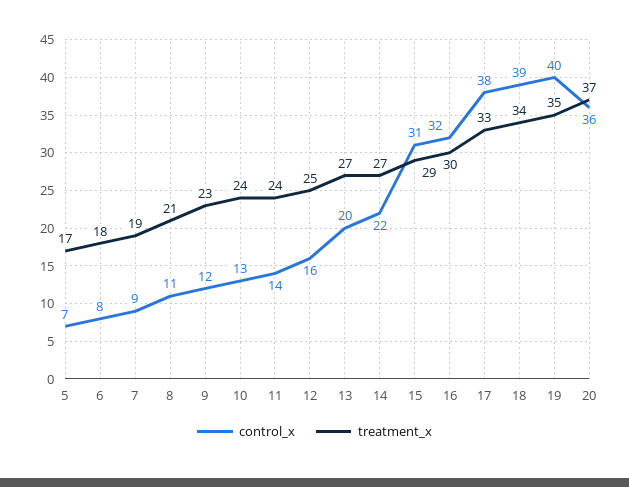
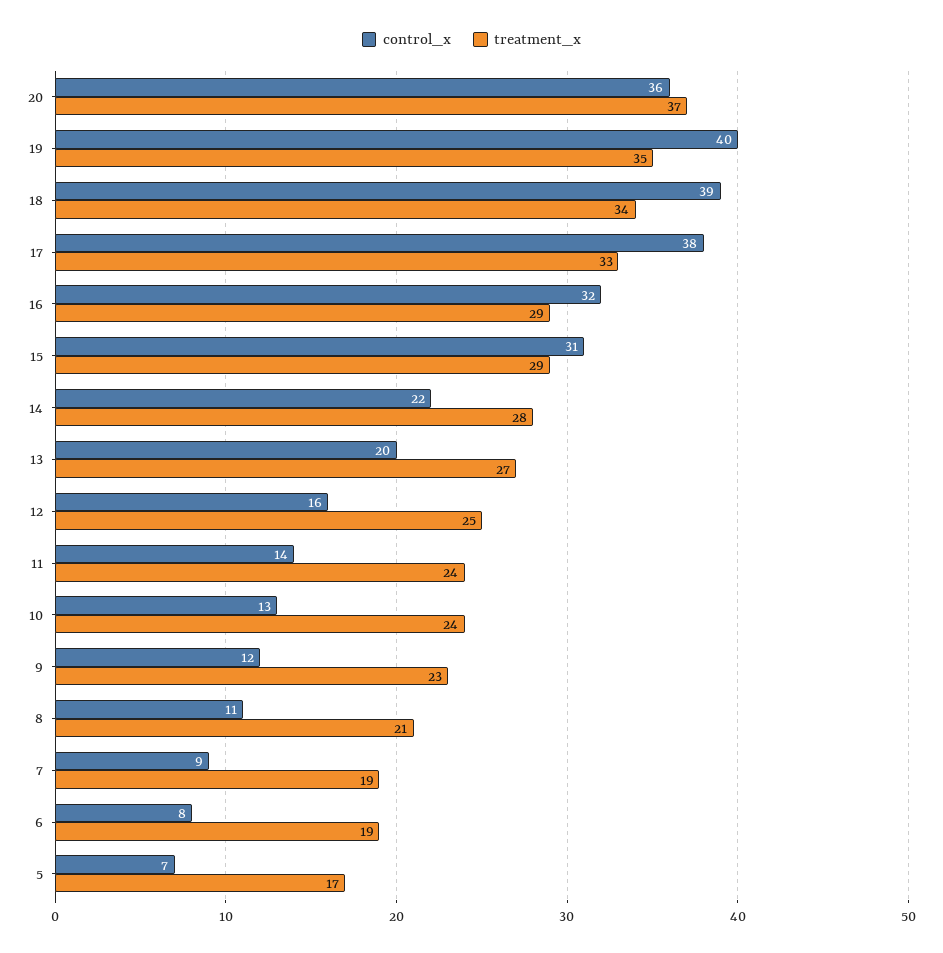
  {
    "control_x": {
      "5": 7,
      "6": 8,
      "7": 9,
      "8": 11,
      "9": 12,
      "10": 13,
      "11": 14,
      "12": 16,
      "13": 20,
      "14": 22,
      "15": 31,
      "16": 32,
      "17": 38,
      "18": 39,
      "19": 40,
      "20": 36
    },
    "treatment_x": {
      "5": 17,
-     "6": 18,
+     "6": 19,
      "7": 19,
      "8": 21,
      "9": 23,
      "10": 24,
      "11": 24,
      "12": 25,
      "13": 27,
-     "14": 27,
+     "14": 28,
      "15": 29,
-     "16": 30,
+     "16": 29,
      "17": 33,
      "18": 34,
      "19": 35,
      "20": 37
    }
  }

